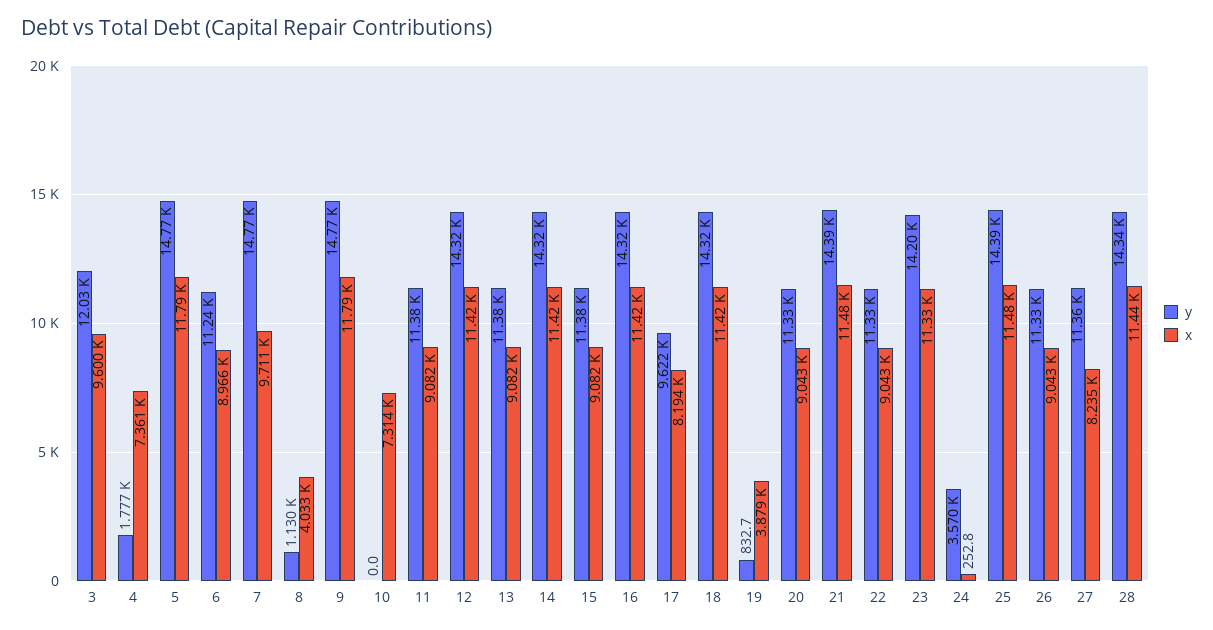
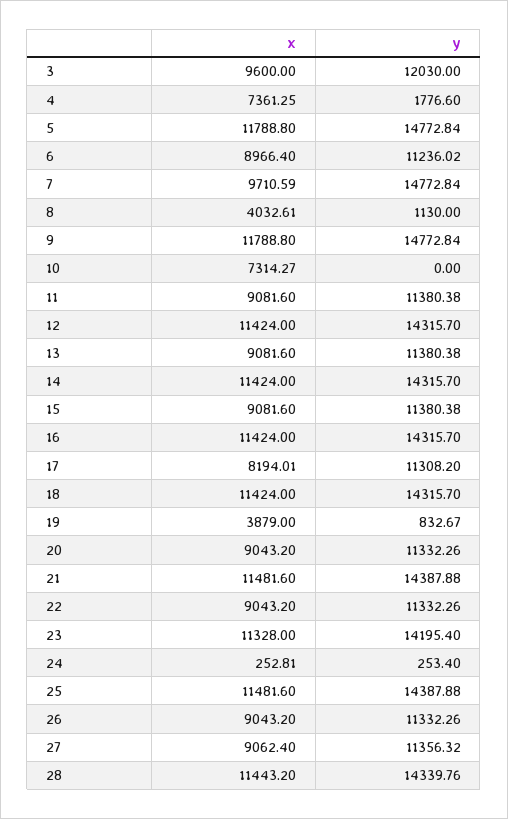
  {
    "y": {
      "3": 12030,
      "4": 1776.6,
      "5": 14772.84,
      "6": 11236.02,
      "7": 14772.84,
      "8": 1130,
      "9": 14772.84,
      "10": 0,
      "11": 11380.38,
      "12": 14315.7,
      "13": 11380.38,
      "14": 14315.7,
      "15": 11380.38,
      "16": 14315.7,
-     "17": 9622,
+     "17": 11308.2,
      "18": 14315.7,
      "19": 832.67,
      "20": 11332.26,
      "21": 14387.88,
      "22": 11332.26,
      "23": 14195.4,
-     "24": 3570,
+     "24": 253.4,
      "25": 14387.88,
      "26": 11332.26,
      "27": 11356.32,
      "28": 14339.76
    },
    "x": {
      "3": 9600,
      "4": 7361.25,
      "5": 11788.8,
      "6": 8966.4,
      "7": 9710.59,
      "8": 4032.61,
      "9": 11788.8,
      "10": 7314.27,
      "11": 9081.6,
      "12": 11424,
      "13": 9081.6,
      "14": 11424,
      "15": 9081.6,
      "16": 11424,
      "17": 8194.01,
      "18": 11424,
      "19": 3879,
      "20": 9043.2,
      "21": 11481.6,
      "22": 9043.2,
      "23": 11328,
      "24": 252.81,
      "25": 11481.6,
      "26": 9043.2,
-     "27": 8235,
+     "27": 9062.4,
      "28": 11443.2
    }
  }

